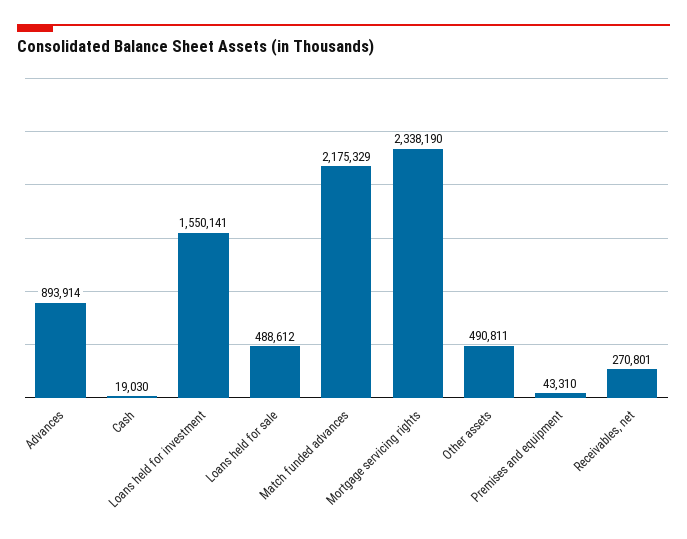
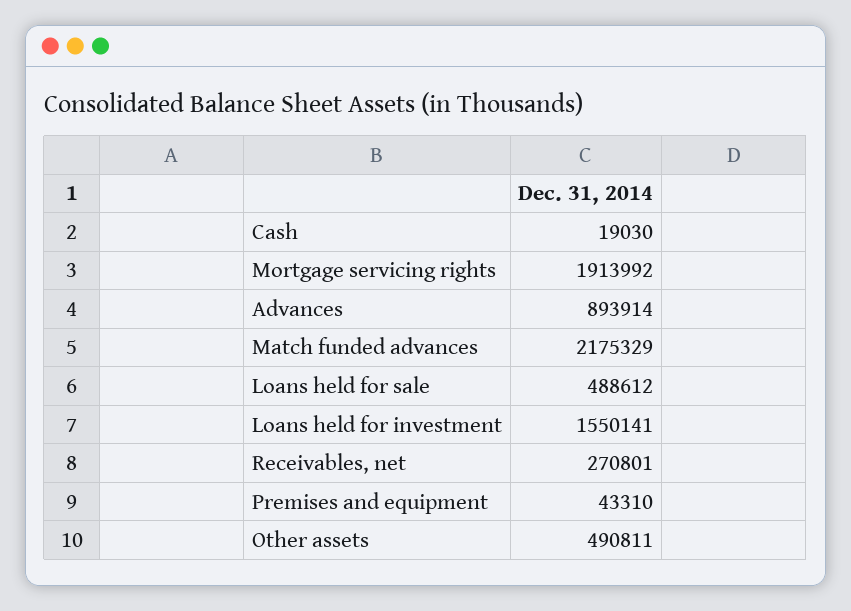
  {
    "Advances": 893914,
    "Cash": 19030,
    "Loans held for investment": 1550141,
    "Loans held for sale": 488612,
    "Match funded advances": 2175329,
-   "Mortgage servicing rights": 2338190,
+   "Mortgage servicing rights": 1913992,
    "Other assets": 490811,
    "Premises and equipment": 43310,
    "Receivables, net": 270801
  }

